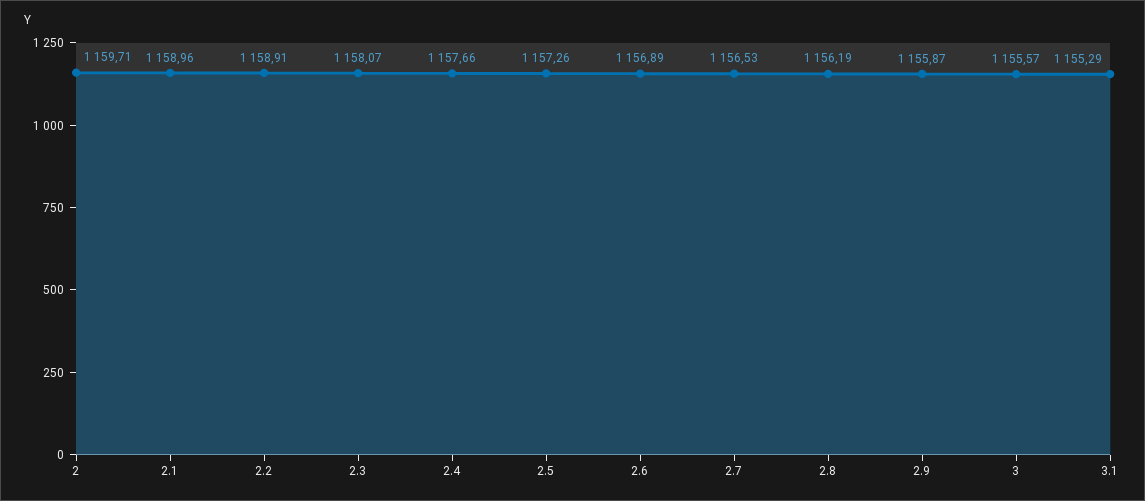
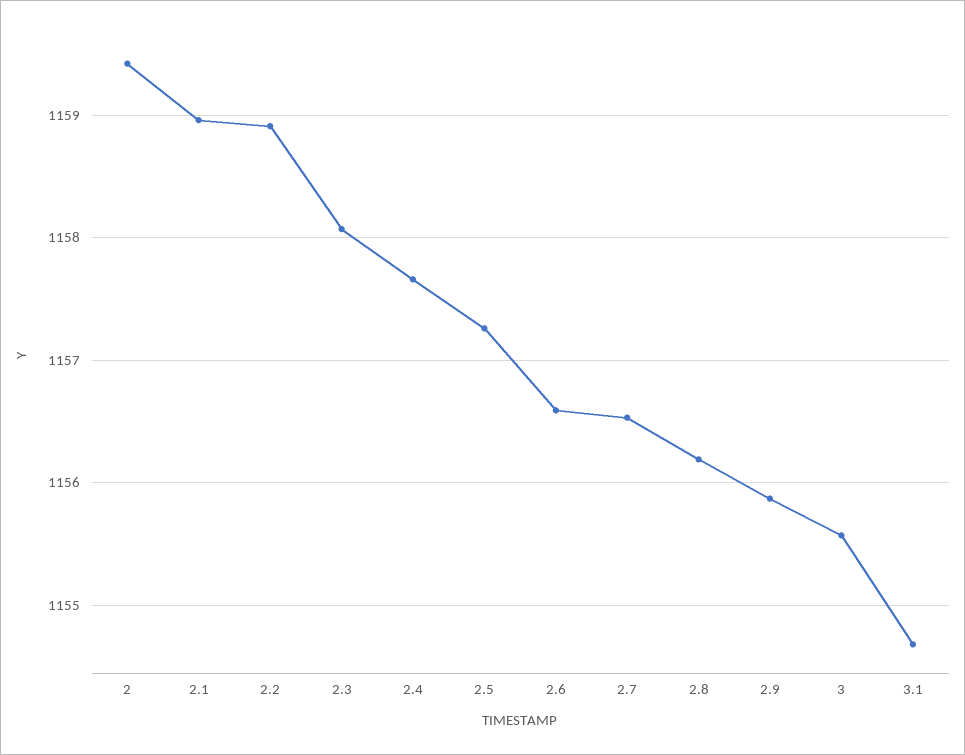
  {
-   "2": 1159.71,
+   "2": 1159.4,
    "2.1": 1158.96,
    "2.2": 1158.91,
    "2.3": 1158.07,
    "2.4": 1157.66,
    "2.5": 1157.26,
-   "2.6": 1156.89,
+   "2.6": 1156.6,
    "2.7": 1156.53,
    "2.8": 1156.19,
    "2.9": 1155.87,
    "3": 1155.57,
-   "3.1": 1155.29
+   "3.1": 1154.7
  }

